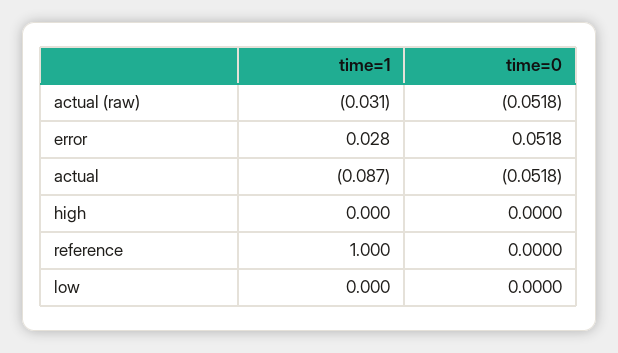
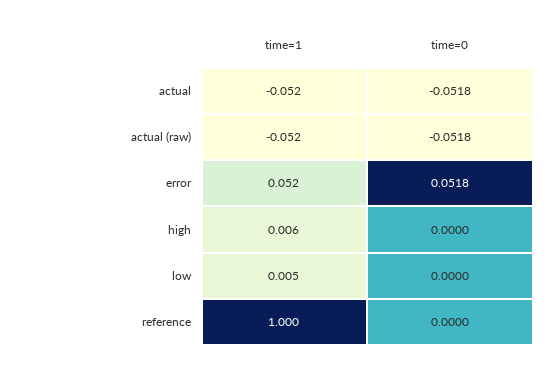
  {
    "time=1": {
-     "actual (raw)": -0.031,
+     "actual (raw)": -0.052,
-     "error": 0.028,
+     "error": 0.052,
-     "actual": -0.087,
+     "actual": -0.052,
-     "high": 0,
+     "high": 0.006,
      "reference": 1,
-     "low": 0
+     "low": 0.005
    },
    "time=0": {
      "actual (raw)": -0.0518,
      "error": 0.0518,
      "actual": -0.0518,
      "high": 0,
      "reference": 0,
      "low": 0
    }
  }

